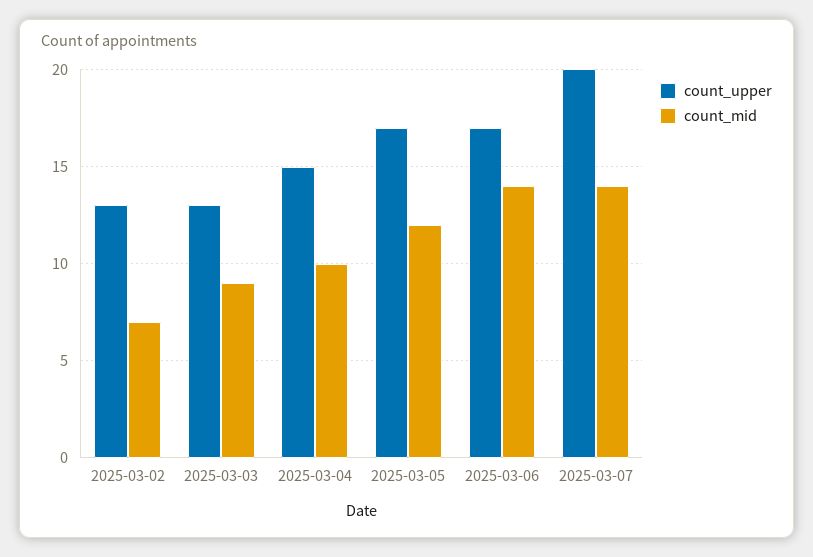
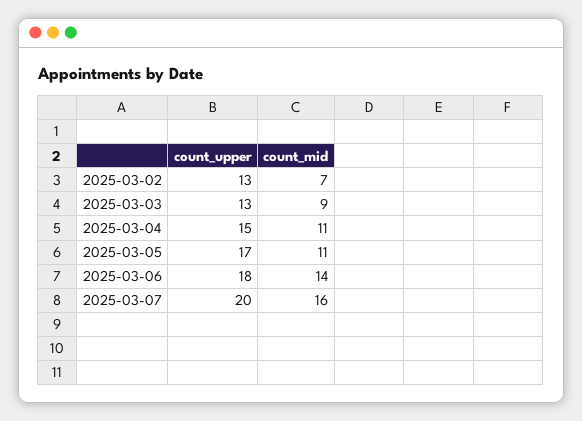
  {
    "count_upper": {
      "2025-03-02": 13,
      "2025-03-03": 13,
      "2025-03-04": 15,
      "2025-03-05": 17,
-     "2025-03-06": 17,
+     "2025-03-06": 18,
      "2025-03-07": 20
    },
    "count_mid": {
      "2025-03-02": 7,
      "2025-03-03": 9,
-     "2025-03-04": 10,
+     "2025-03-04": 11,
-     "2025-03-05": 12,
+     "2025-03-05": 11,
      "2025-03-06": 14,
-     "2025-03-07": 14
+     "2025-03-07": 16
    }
  }

